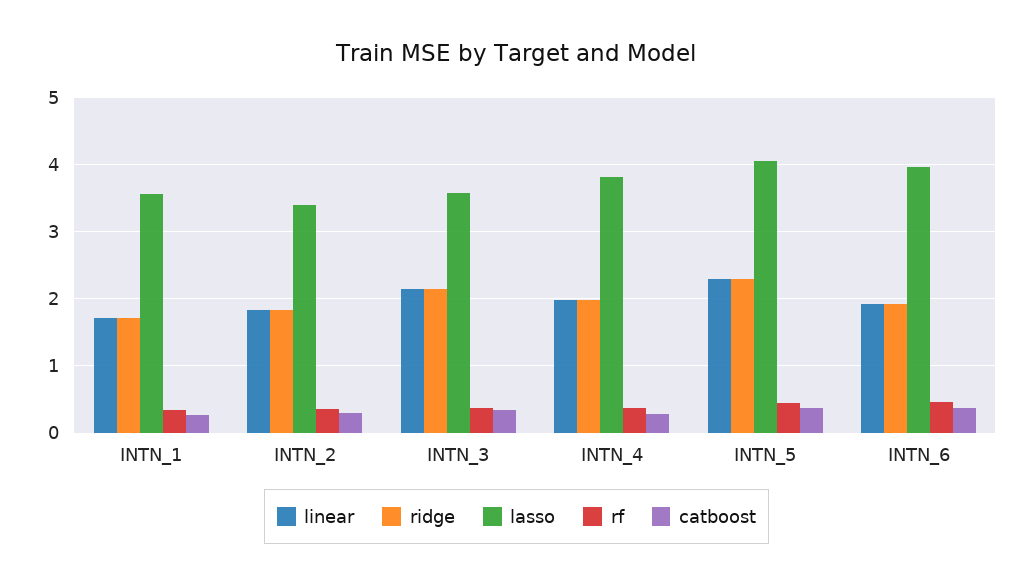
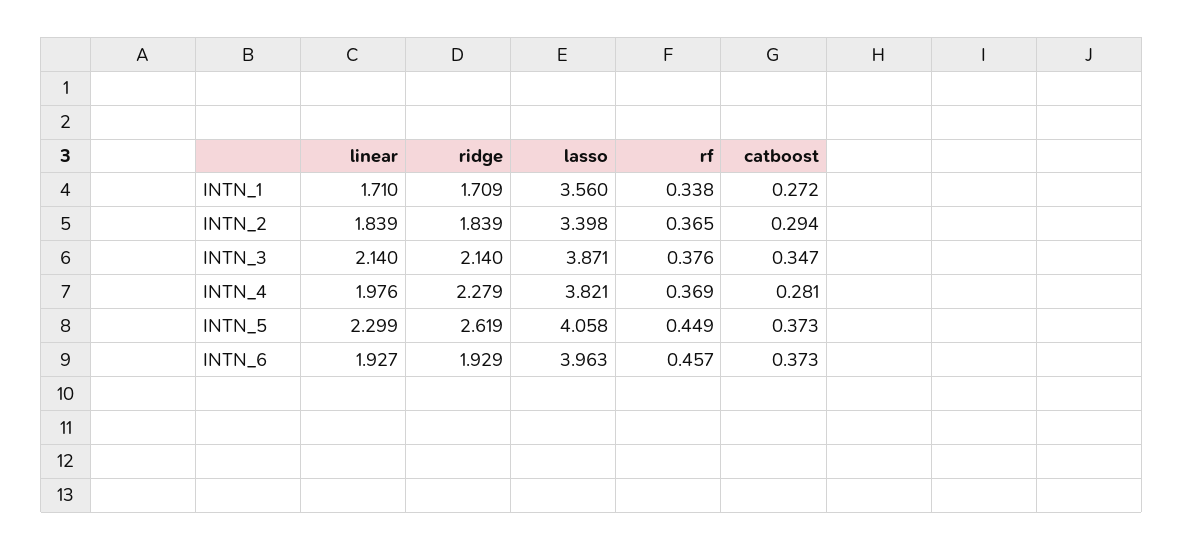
  {
    "linear": {
      "INTN_1": 1.71,
      "INTN_2": 1.839,
      "INTN_3": 2.14,
      "INTN_4": 1.976,
      "INTN_5": 2.299,
      "INTN_6": 1.927
    },
    "ridge": {
      "INTN_1": 1.709,
      "INTN_2": 1.839,
      "INTN_3": 2.14,
-     "INTN_4": 2,
+     "INTN_4": 2.279,
-     "INTN_5": 2.3,
+     "INTN_5": 2.619,
      "INTN_6": 1.929
    },
    "lasso": {
      "INTN_1": 3.56,
      "INTN_2": 3.398,
-     "INTN_3": 3.6,
+     "INTN_3": 3.871,
      "INTN_4": 3.821,
      "INTN_5": 4.058,
      "INTN_6": 3.963
    },
    "rf": {
      "INTN_1": 0.338,
      "INTN_2": 0.365,
      "INTN_3": 0.376,
      "INTN_4": 0.369,
      "INTN_5": 0.449,
      "INTN_6": 0.457
    },
    "catboost": {
      "INTN_1": 0.272,
      "INTN_2": 0.294,
      "INTN_3": 0.347,
      "INTN_4": 0.281,
      "INTN_5": 0.373,
      "INTN_6": 0.373
    }
  }

